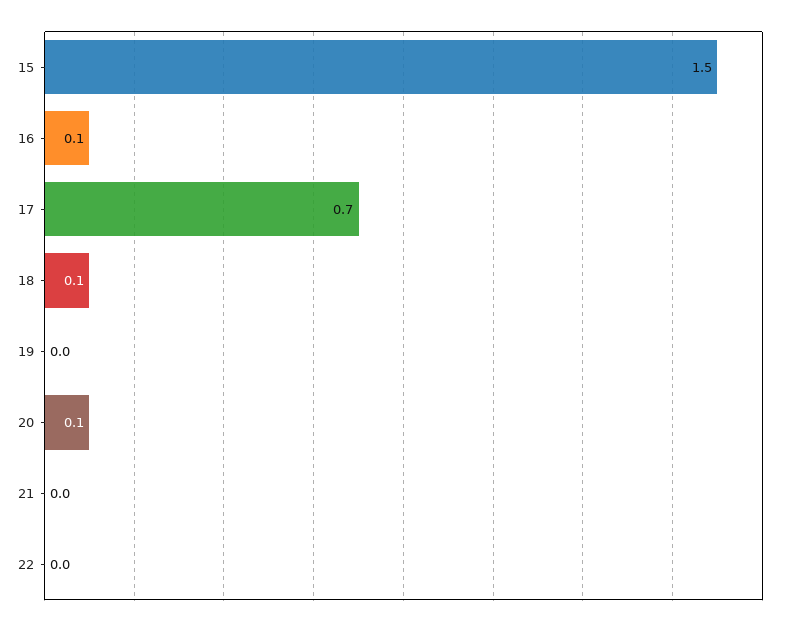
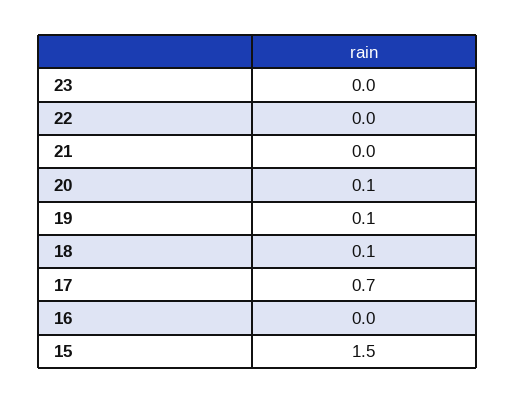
  {
    "15": 1.5,
-   "16": 0.1,
+   "16": 0,
    "17": 0.7,
    "18": 0.1,
-   "19": 0,
+   "19": 0.1,
    "20": 0.1,
    "21": 0,
-   "22": 0
+   "22": 0,
+   "23": 0
  }

